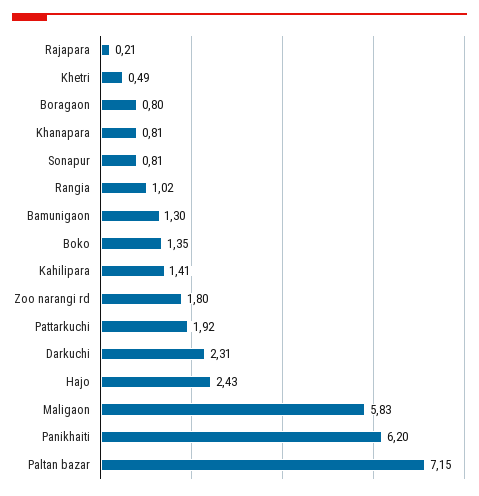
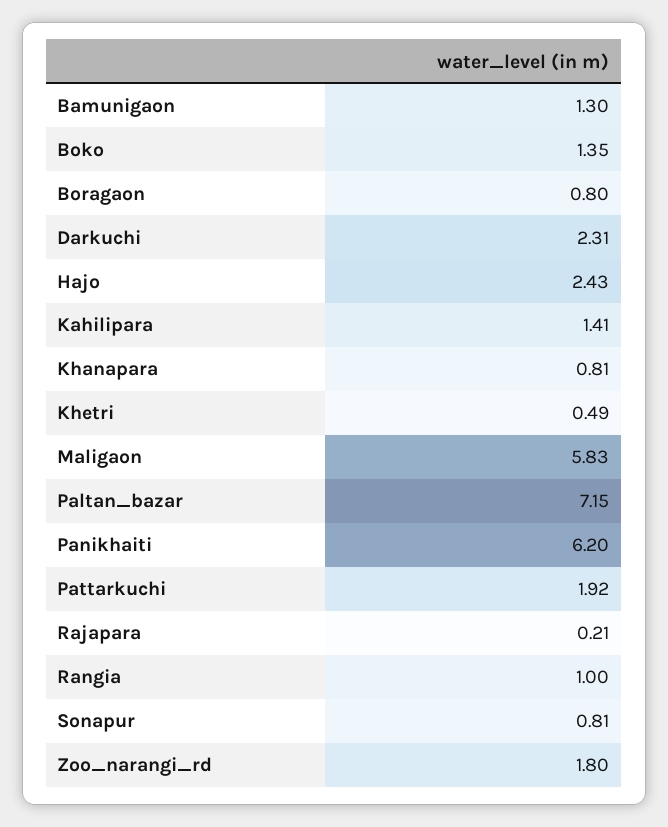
  {
    "Rajapara": 0.21,
    "Khetri": 0.49,
    "Boragaon": 0.8,
    "Khanapara": 0.81,
    "Sonapur": 0.81,
-   "Rangia": 1.02,
+   "Rangia": 1,
    "Bamunigaon": 1.3,
    "Boko": 1.35,
    "Kahilipara": 1.41,
    "Zoo narangi rd": 1.8,
    "Pattarkuchi": 1.92,
    "Darkuchi": 2.31,
    "Hajo": 2.43,
    "Maligaon": 5.83,
    "Panikhaiti": 6.2,
    "Paltan bazar": 7.15
  }

